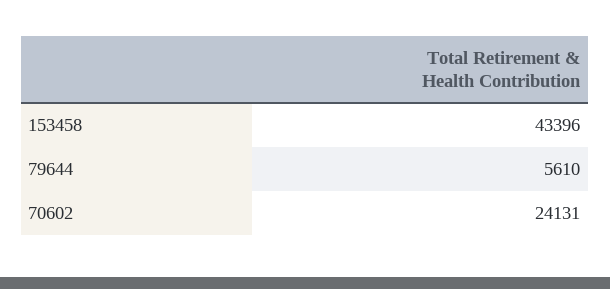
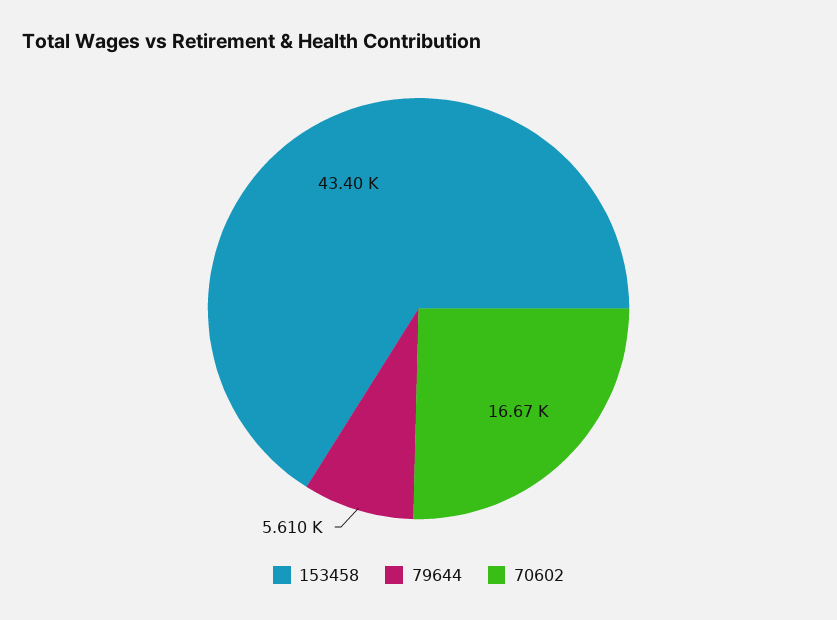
  {
    "153458": 43396,
    "79644": 5610,
-   "70602": 24131
+   "70602": 16670
  }

